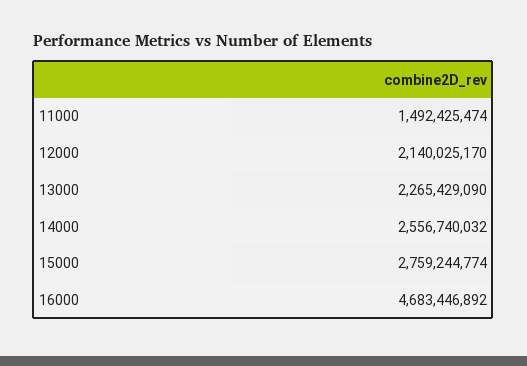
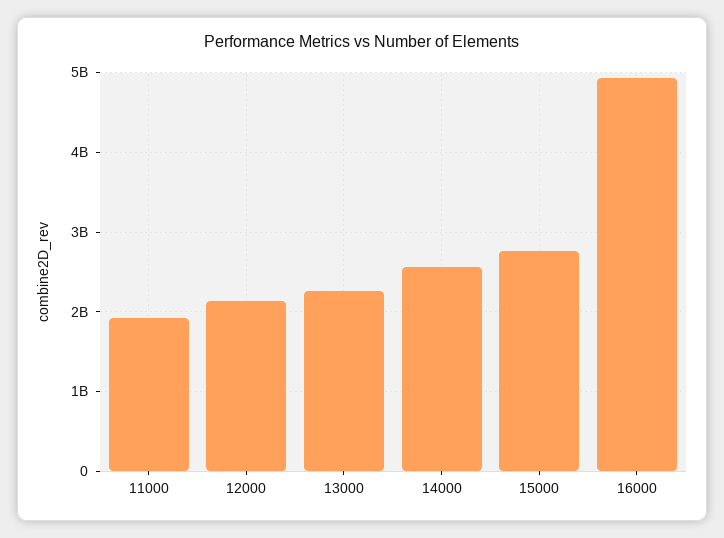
  {
-   "11000": 1492425474,
+   "11000": 1900000000,
    "12000": 2140025170,
    "13000": 2265429090,
    "14000": 2556740032,
    "15000": 2759244774,
-   "16000": 4683446892
+   "16000": 4900000000
  }

